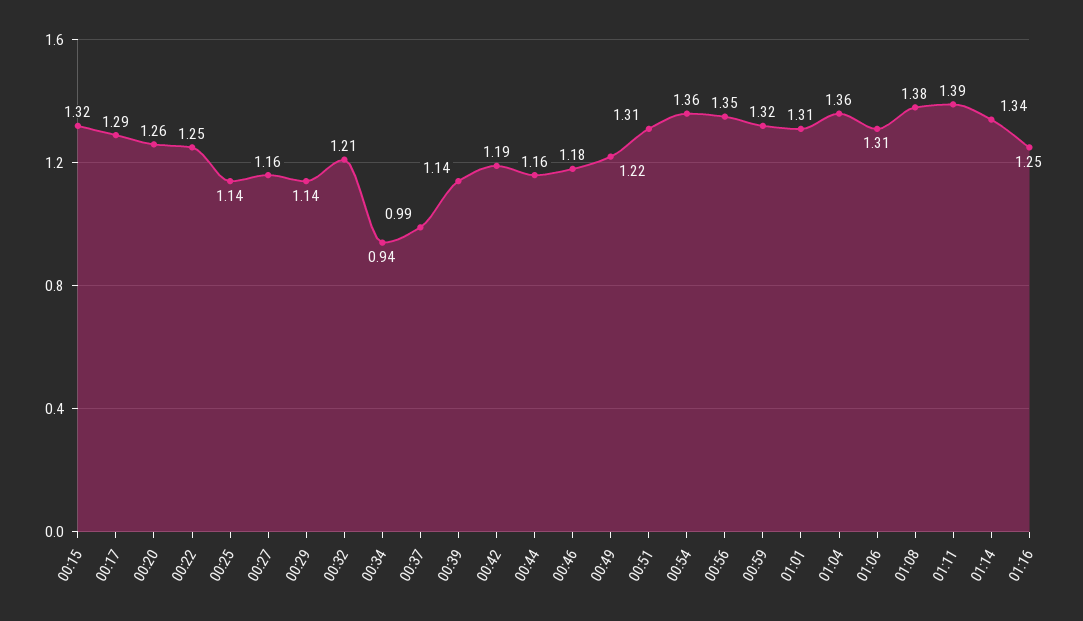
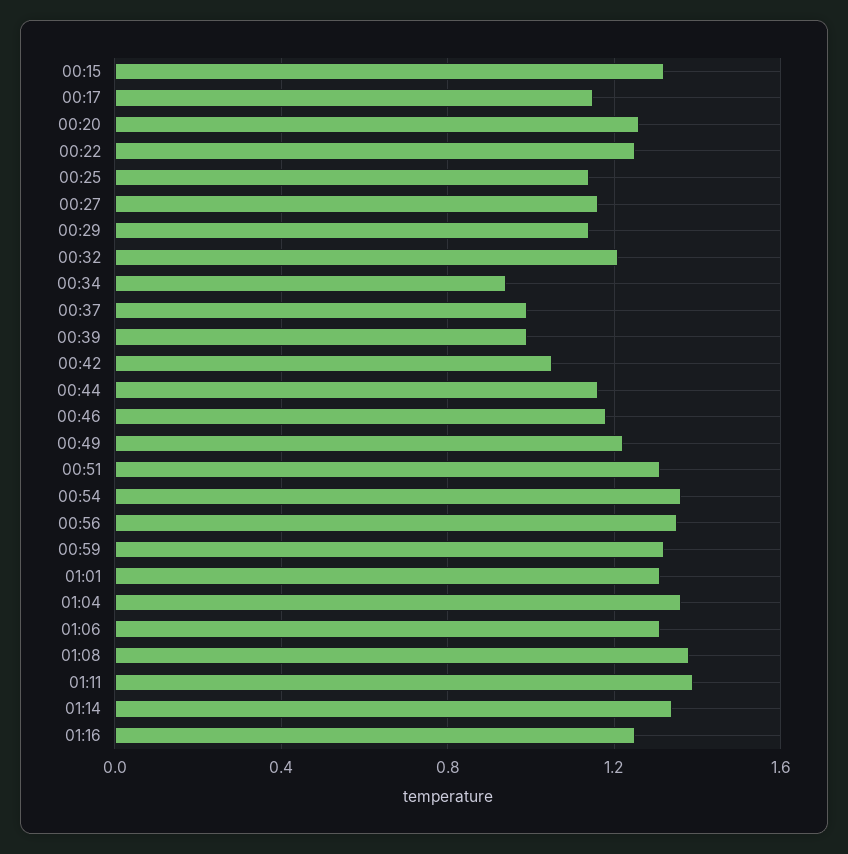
  {
    "00:15": 1.32,
-   "00:17": 1.29,
+   "00:17": 1.15,
    "00:20": 1.26,
    "00:22": 1.25,
    "00:25": 1.14,
    "00:27": 1.16,
    "00:29": 1.14,
    "00:32": 1.21,
    "00:34": 0.94,
    "00:37": 0.99,
-   "00:39": 1.14,
+   "00:39": 1,
-   "00:42": 1.19,
+   "00:42": 1.05,
    "00:44": 1.16,
    "00:46": 1.18,
    "00:49": 1.22,
    "00:51": 1.31,
    "00:54": 1.36,
    "00:56": 1.35,
    "00:59": 1.32,
    "01:01": 1.31,
    "01:04": 1.36,
    "01:06": 1.31,
    "01:08": 1.38,
    "01:11": 1.39,
    "01:14": 1.34,
    "01:16": 1.25
  }

